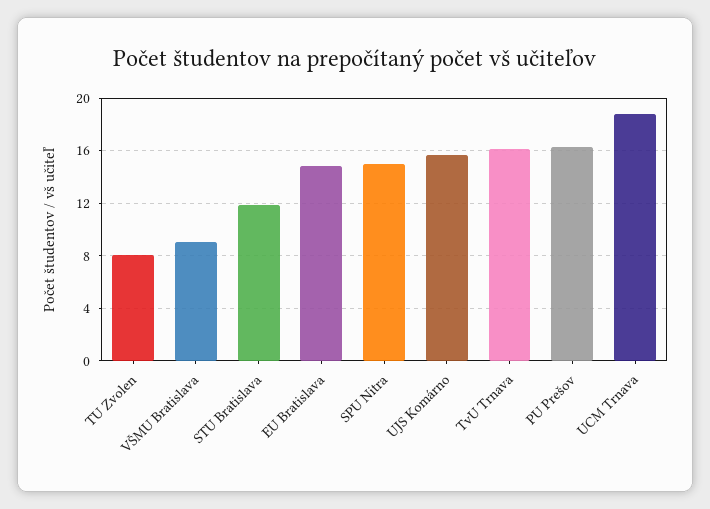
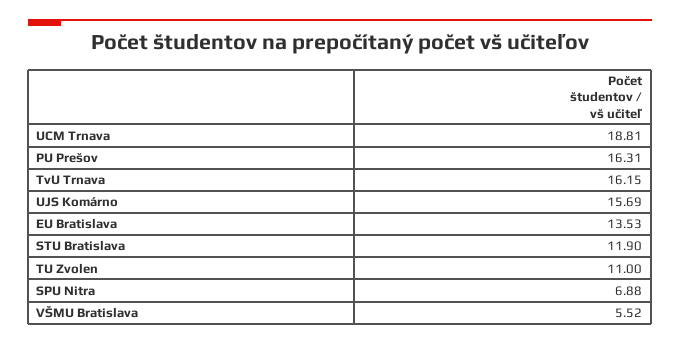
  {
-   "TU Zvolen": 8,
+   "TU Zvolen": 11,
-   "VŠMU Bratislava": 9,
+   "VŠMU Bratislava": 5.52,
    "STU Bratislava": 11.9,
-   "EU Bratislava": 15,
+   "EU Bratislava": 13.53,
-   "SPU Nitra": 15,
+   "SPU Nitra": 6.88,
    "UJS Komárno": 15.69,
    "TvU Trnava": 16.15,
    "PU Prešov": 16.31,
    "UCM Trnava": 18.81
  }

